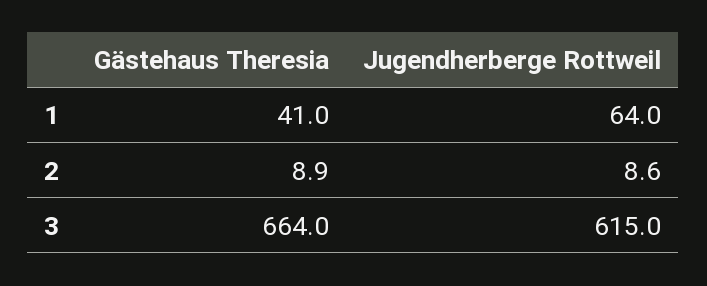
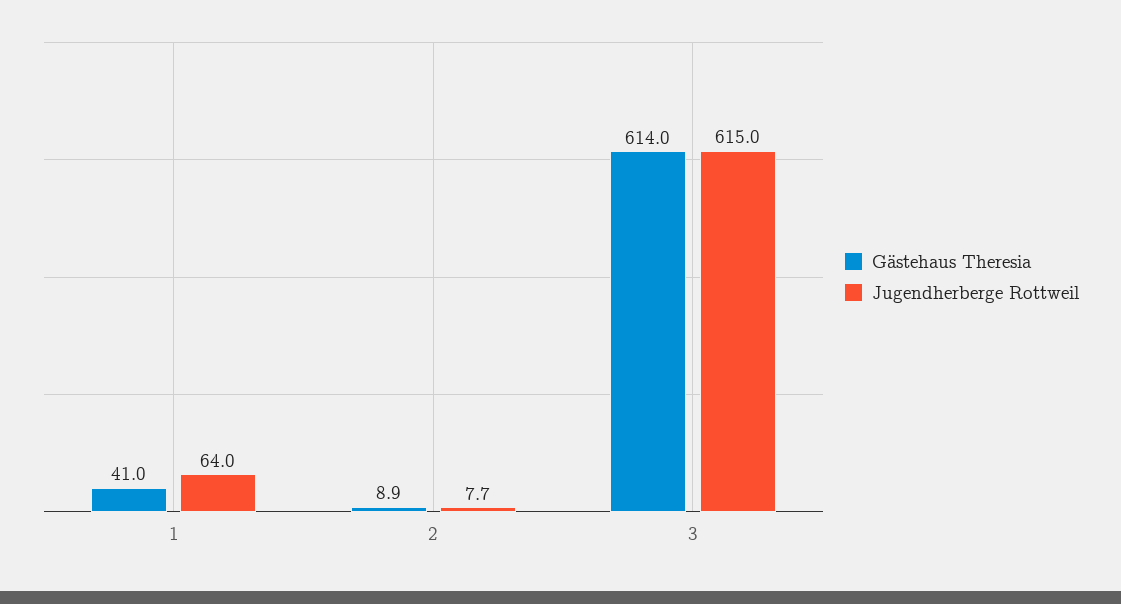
  {
    "Gästehaus Theresia": {
      "1": 41,
      "2": 8.9,
-     "3": 664
+     "3": 614
    },
    "Jugendherberge Rottweil": {
      "1": 64,
-     "2": 8.6,
+     "2": 7.7,
      "3": 615
    }
  }

